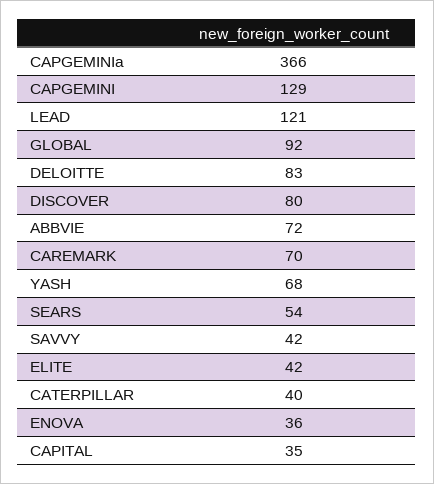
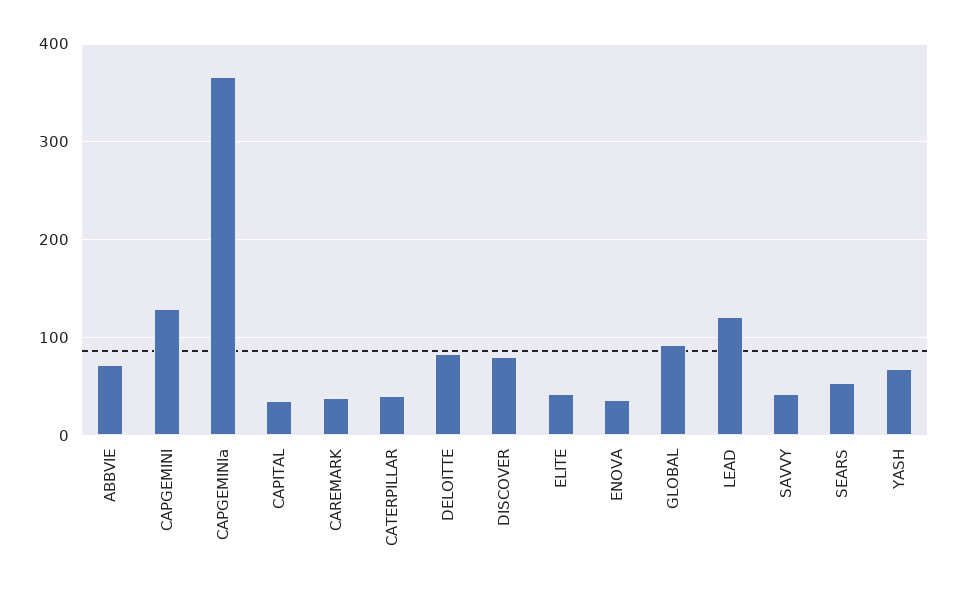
  {
    "CAPGEMINIa": 366,
    "CAPGEMINI": 129,
    "LEAD": 121,
    "GLOBAL": 92,
    "DELOITTE": 83,
    "DISCOVER": 80,
    "ABBVIE": 72,
-   "CAREMARK": 70,
+   "CAREMARK": 40,
    "YASH": 68,
    "SEARS": 54,
    "SAVVY": 42,
    "ELITE": 42,
    "CATERPILLAR": 40,
    "ENOVA": 36,
    "CAPITAL": 35
  }

